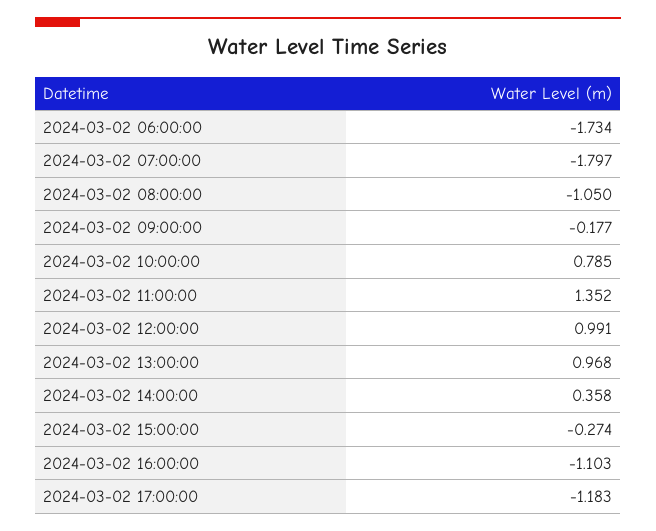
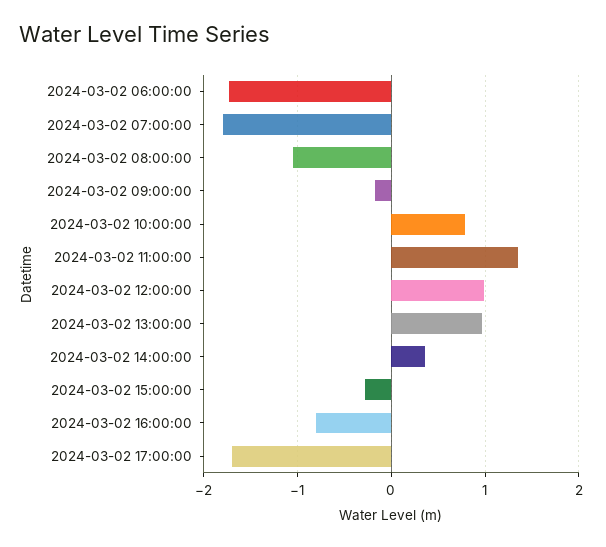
  {
    "2024-03-02 06:00:00": -1.734,
    "2024-03-02 07:00:00": -1.797,
    "2024-03-02 08:00:00": -1.05,
    "2024-03-02 09:00:00": -0.177,
    "2024-03-02 10:00:00": 0.785,
    "2024-03-02 11:00:00": 1.352,
    "2024-03-02 12:00:00": 0.991,
    "2024-03-02 13:00:00": 0.968,
    "2024-03-02 14:00:00": 0.358,
    "2024-03-02 15:00:00": -0.274,
-   "2024-03-02 16:00:00": -1.103,
+   "2024-03-02 16:00:00": -0.8,
-   "2024-03-02 17:00:00": -1.183
+   "2024-03-02 17:00:00": -1.7
  }

